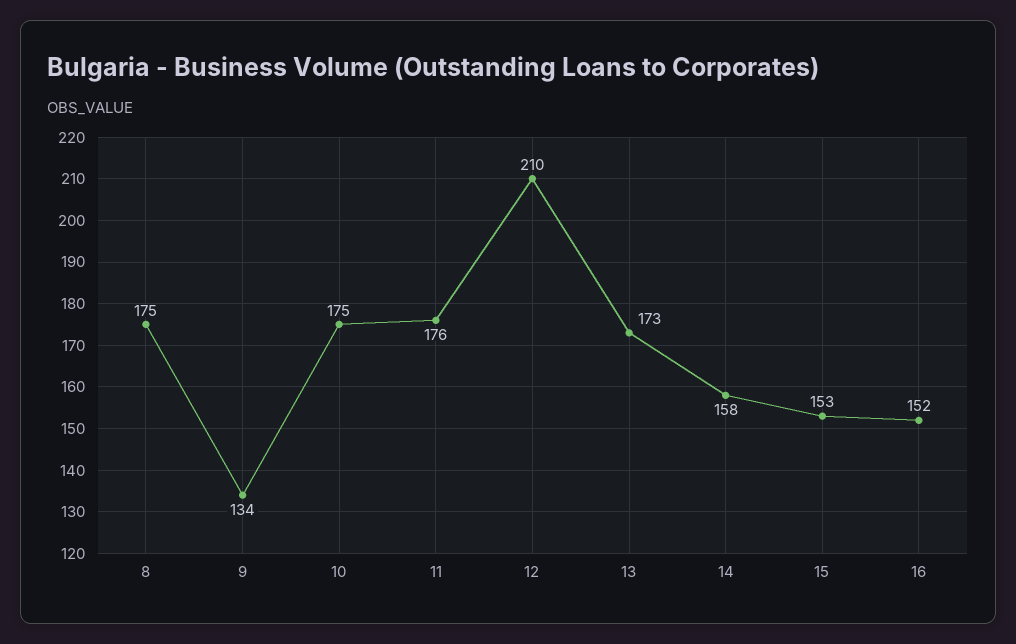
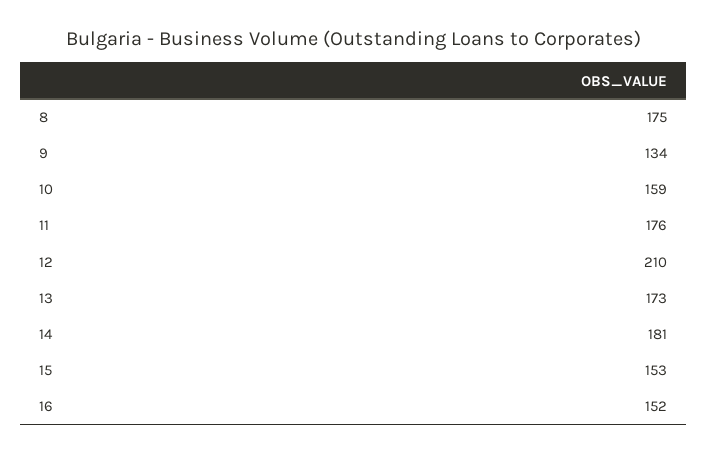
  {
    "8": 175,
    "9": 134,
-   "10": 175,
+   "10": 159,
    "11": 176,
    "12": 210,
    "13": 173,
-   "14": 158,
+   "14": 181,
    "15": 153,
    "16": 152
  }

